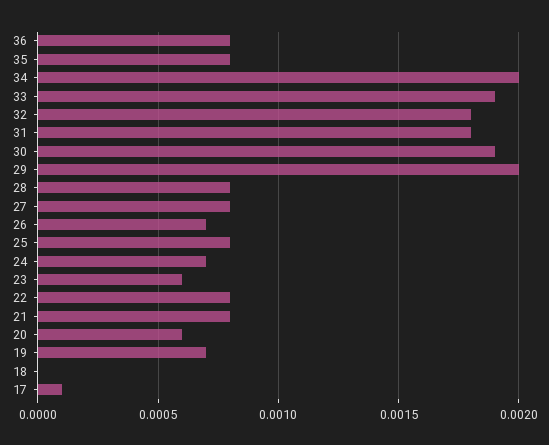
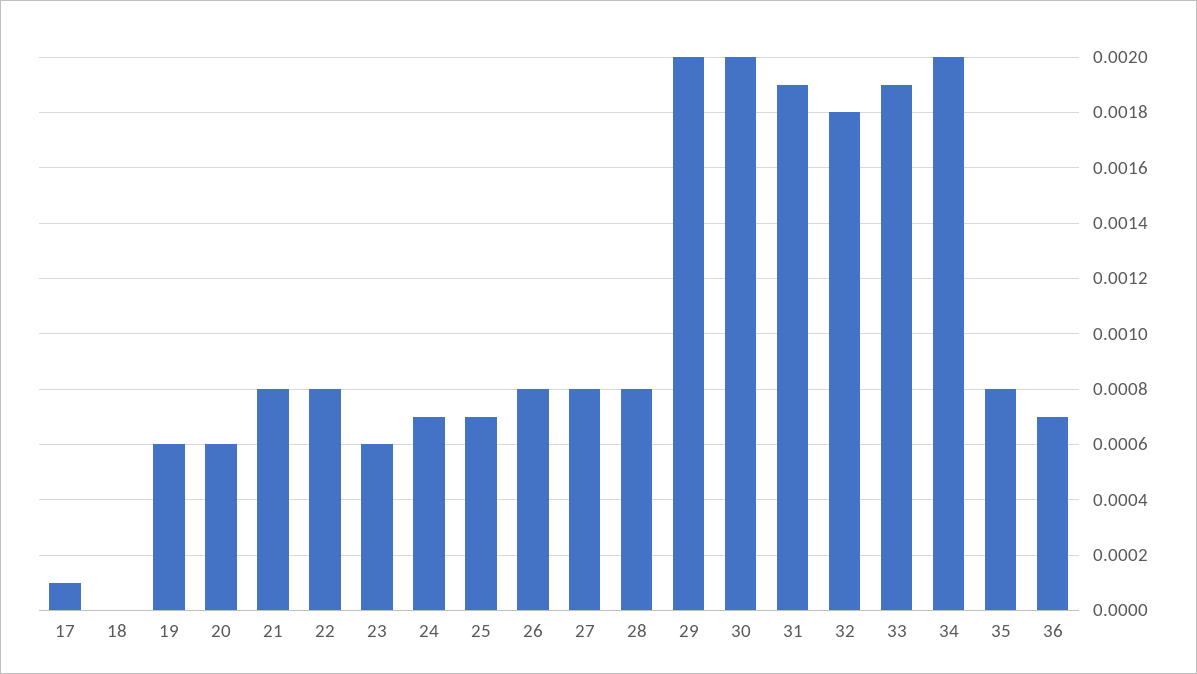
  {
-   "36": 0.0008,
+   "36": 0.0007,
    "35": 0.0008,
    "34": 0.002,
    "33": 0.0019,
    "32": 0.0018,
-   "31": 0.0018,
+   "31": 0.0019,
-   "30": 0.0019,
+   "30": 0.002,
    "29": 0.002,
    "28": 0.0008,
    "27": 0.0008,
-   "26": 0.0007,
+   "26": 0.0008,
-   "25": 0.0008,
+   "25": 0.0007,
    "24": 0.0007,
    "23": 0.0006,
    "22": 0.0008,
    "21": 0.0008,
    "20": 0.0006,
-   "19": 0.0007,
+   "19": 0.0006,
    "18": 0,
    "17": 0.0001
  }

